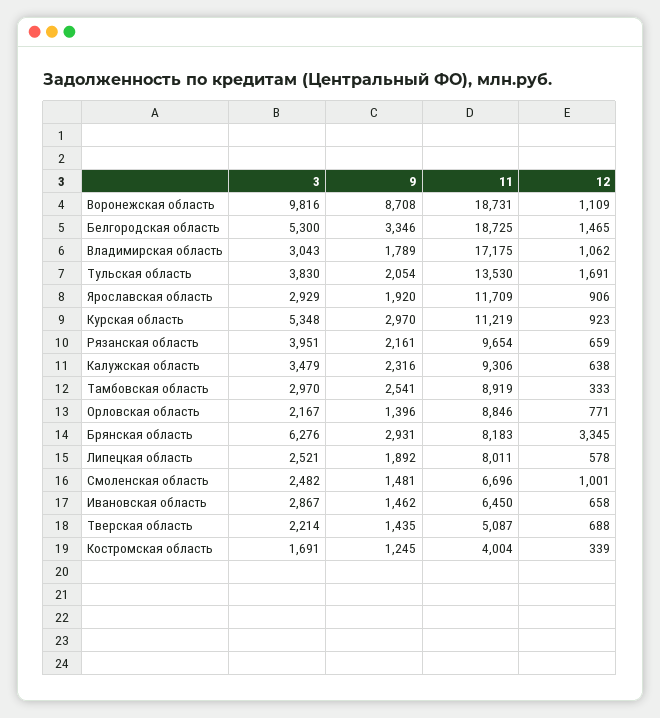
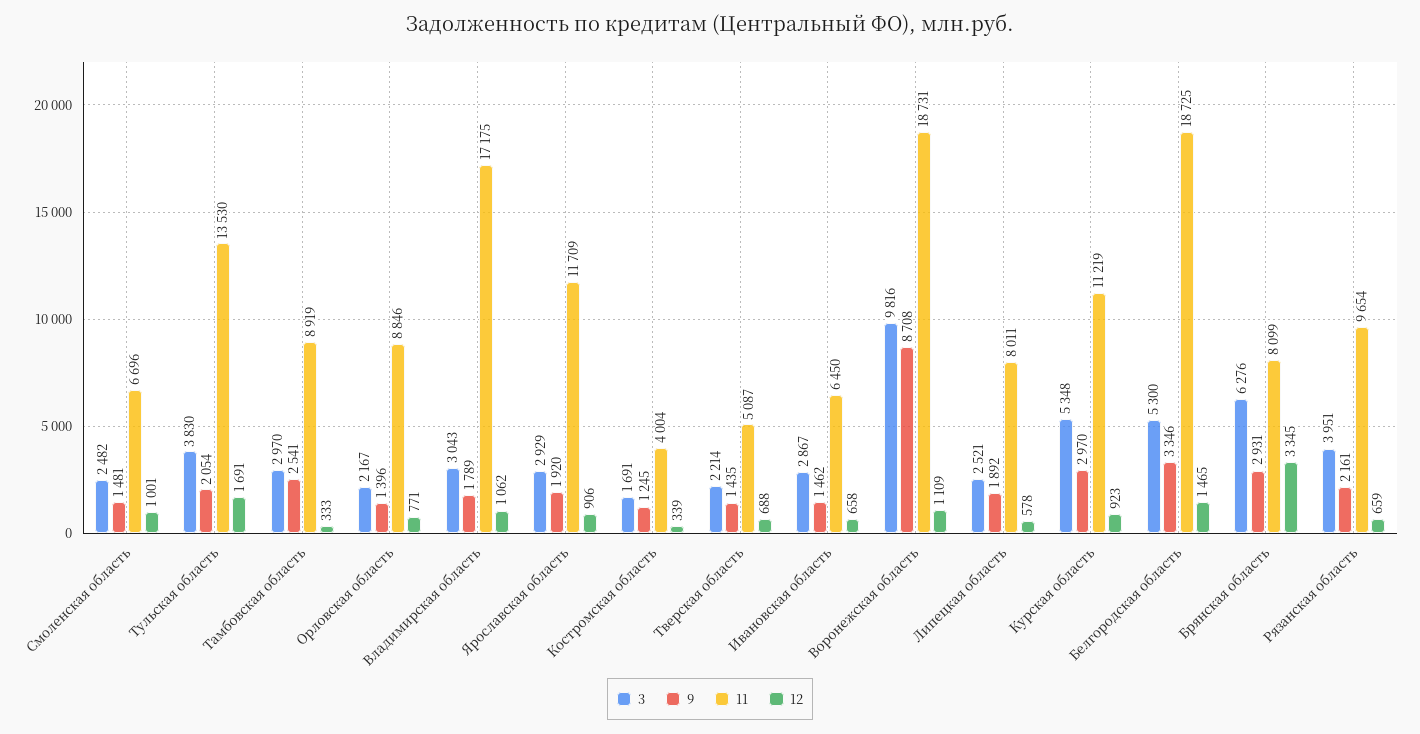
  {
    "3": {
      "Воронежская область": 9816,
      "Белгородская область": 5300,
      "Владимирская область": 3043,
      "Тульская область": 3830,
      "Ярославская область": 2929,
      "Курская область": 5348,
      "Рязанская область": 3951,
-     "Калужская область": 3479,
      "Тамбовская область": 2970,
      "Орловская область": 2167,
      "Брянская область": 6276,
      "Липецкая область": 2521,
      "Смоленская область": 2482,
      "Ивановская область": 2867,
      "Тверская область": 2214,
      "Костромская область": 1691
    },
    "9": {
      "Воронежская область": 8708,
      "Белгородская область": 3346,
      "Владимирская область": 1789,
      "Тульская область": 2054,
      "Ярославская область": 1920,
      "Курская область": 2970,
      "Рязанская область": 2161,
-     "Калужская область": 2316,
      "Тамбовская область": 2541,
      "Орловская область": 1396,
      "Брянская область": 2931,
      "Липецкая область": 1892,
      "Смоленская область": 1481,
      "Ивановская область": 1462,
      "Тверская область": 1435,
      "Костромская область": 1245
    },
    "11": {
      "Воронежская область": 18731,
      "Белгородская область": 18725,
      "Владимирская область": 17175,
      "Тульская область": 13530,
      "Ярославская область": 11709,
      "Курская область": 11219,
      "Рязанская область": 9654,
-     "Калужская область": 9306,
      "Тамбовская область": 8919,
      "Орловская область": 8846,
-     "Брянская область": 8183,
+     "Брянская область": 8099,
      "Липецкая область": 8011,
      "Смоленская область": 6696,
      "Ивановская область": 6450,
      "Тверская область": 5087,
      "Костромская область": 4004
    },
    "12": {
      "Воронежская область": 1109,
      "Белгородская область": 1465,
      "Владимирская область": 1062,
      "Тульская область": 1691,
      "Ярославская область": 906,
      "Курская область": 923,
      "Рязанская область": 659,
-     "Калужская область": 638,
      "Тамбовская область": 333,
      "Орловская область": 771,
      "Брянская область": 3345,
      "Липецкая область": 578,
      "Смоленская область": 1001,
      "Ивановская область": 658,
      "Тверская область": 688,
      "Костромская область": 339
    }
  }

